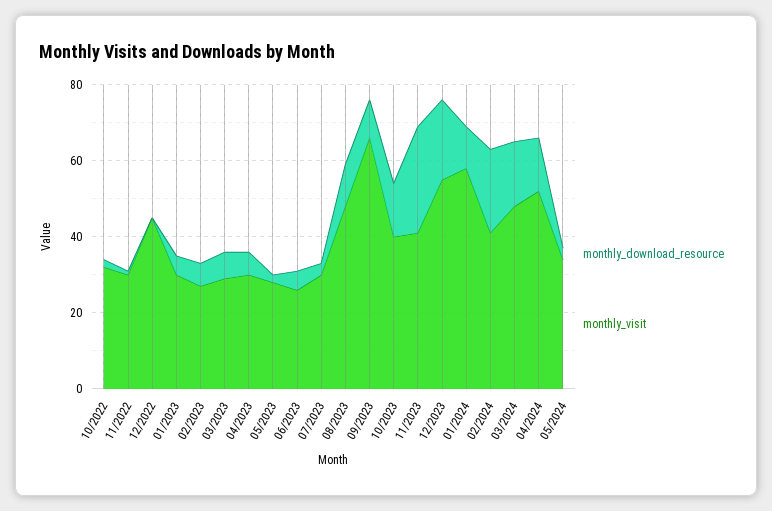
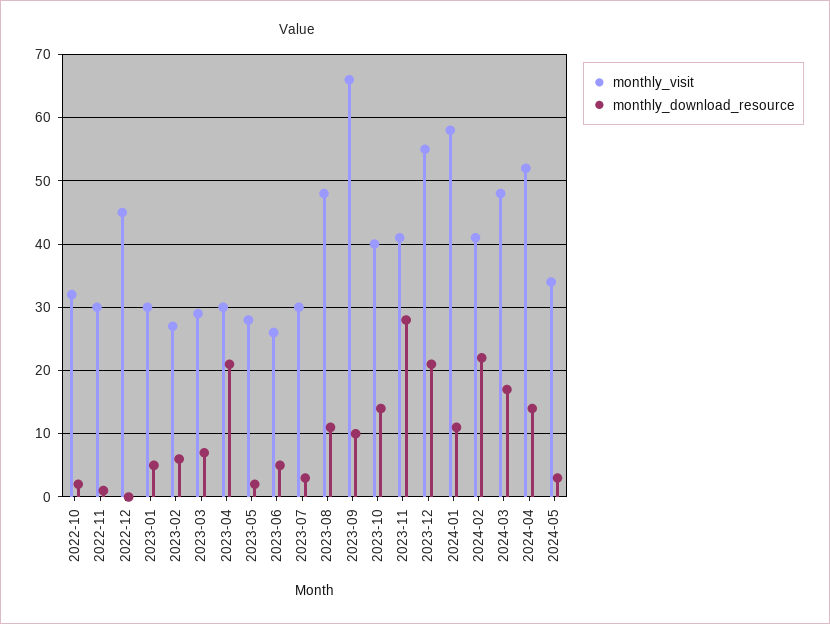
  {
    "monthly_download_resource": {
      "10/2022": 2,
      "11/2022": 1,
      "12/2022": 0,
      "01/2023": 5,
      "02/2023": 6,
      "03/2023": 7,
-     "04/2023": 5,
+     "04/2023": 21,
      "05/2023": 2,
      "06/2023": 5,
      "07/2023": 3,
      "08/2023": 11,
      "09/2023": 10,
      "10/2023": 14,
      "11/2023": 28,
      "12/2023": 21,
      "01/2024": 11,
      "02/2024": 22,
      "03/2024": 17,
      "04/2024": 14,
      "05/2024": 3
    },
    "monthly_visit": {
      "10/2022": 32,
      "11/2022": 30,
      "12/2022": 45,
      "01/2023": 30,
      "02/2023": 27,
      "03/2023": 29,
      "04/2023": 30,
      "05/2023": 28,
      "06/2023": 26,
      "07/2023": 30,
      "08/2023": 48,
      "09/2023": 66,
      "10/2023": 40,
      "11/2023": 41,
      "12/2023": 55,
      "01/2024": 58,
      "02/2024": 41,
      "03/2024": 48,
      "04/2024": 52,
      "05/2024": 34
    }
  }

